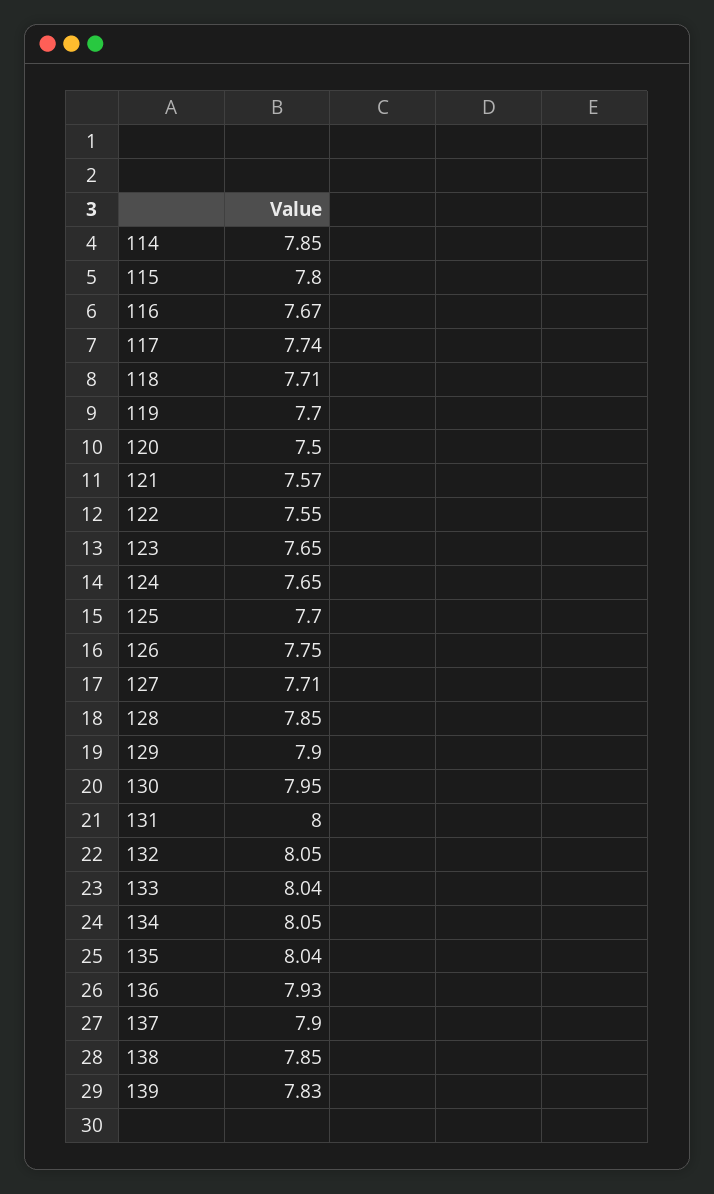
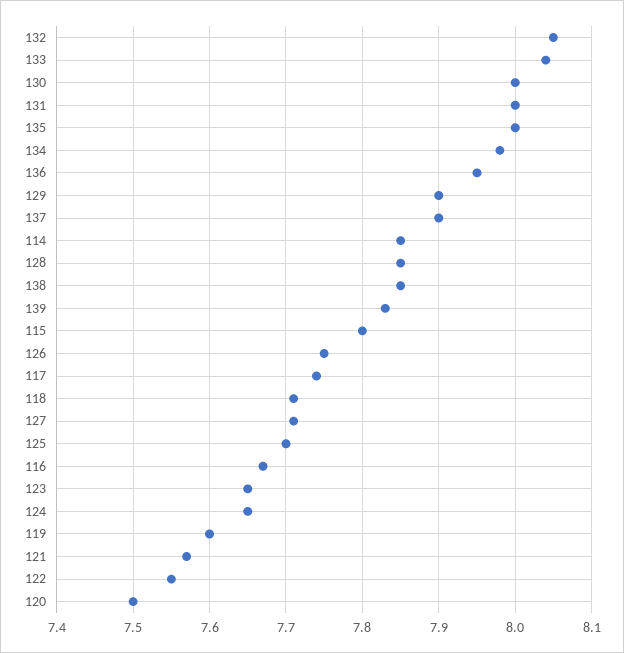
  {
    "114": 7.85,
    "115": 7.8,
    "116": 7.67,
    "117": 7.74,
    "118": 7.71,
-   "119": 7.7,
+   "119": 7.6,
    "120": 7.5,
    "121": 7.57,
    "122": 7.55,
    "123": 7.65,
    "124": 7.65,
    "125": 7.7,
    "126": 7.75,
    "127": 7.71,
    "128": 7.85,
    "129": 7.9,
-   "130": 7.95,
+   "130": 8,
    "131": 8,
    "132": 8.05,
    "133": 8.04,
-   "134": 8.05,
+   "134": 7.98,
-   "135": 8.04,
+   "135": 8,
-   "136": 7.93,
+   "136": 7.95,
    "137": 7.9,
    "138": 7.85,
    "139": 7.83
  }

